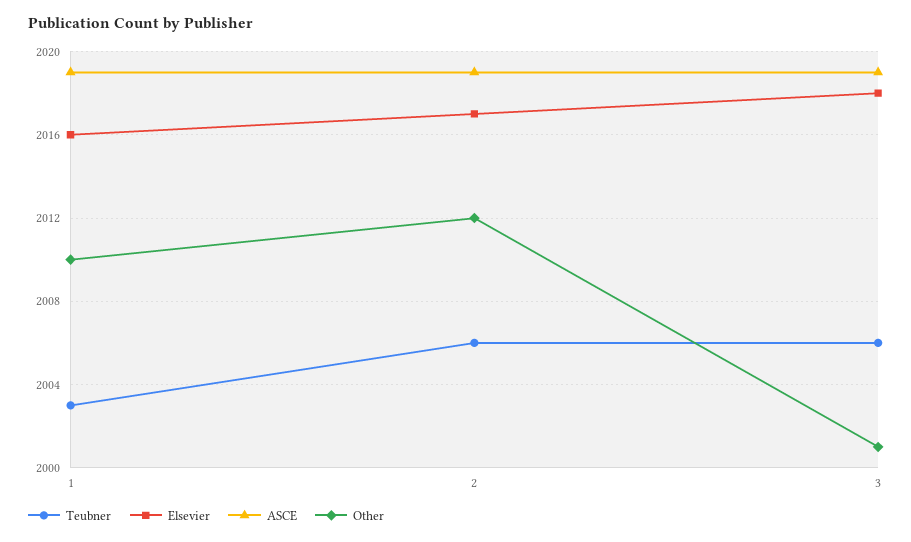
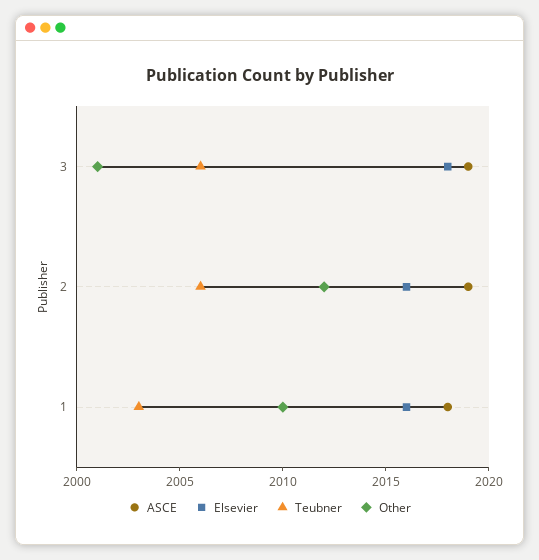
  {
    "Teubner": {
      "1": 2003,
      "2": 2006,
      "3": 2006
    },
    "Elsevier": {
      "1": 2016,
-     "2": 2017,
+     "2": 2016,
      "3": 2018
    },
    "ASCE": {
-     "1": 2019,
+     "1": 2018,
      "2": 2019,
      "3": 2019
    },
    "Other": {
      "1": 2010,
      "2": 2012,
      "3": 2001
    }
  }

